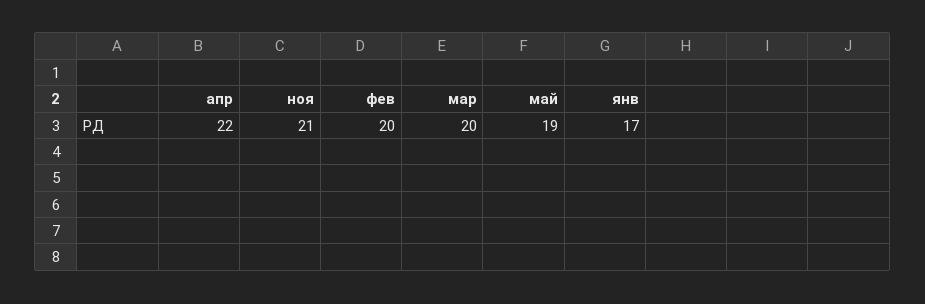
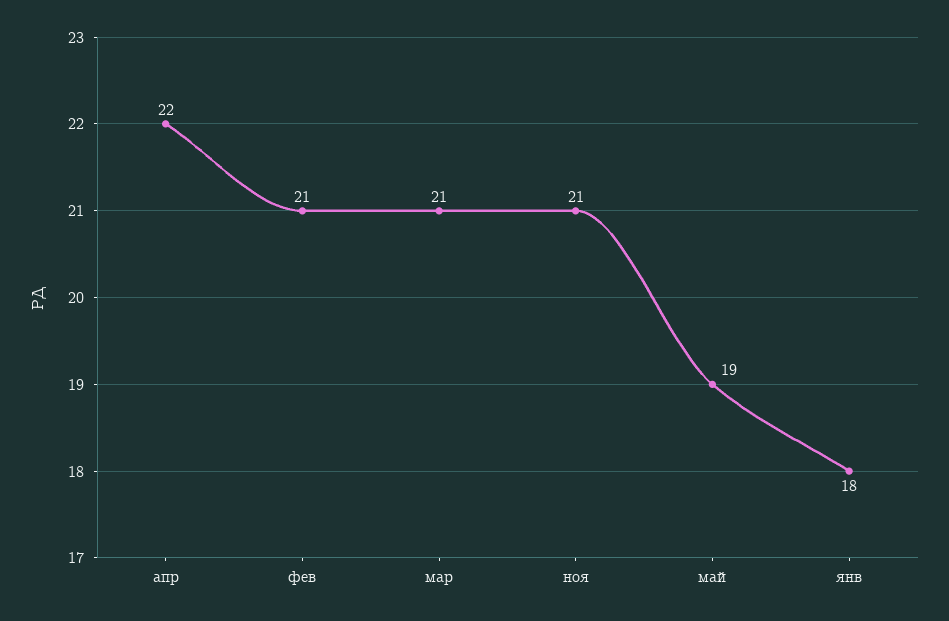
  {
    "апр": 22,
    "ноя": 21,
-   "фев": 20,
+   "фев": 21,
-   "мар": 20,
+   "мар": 21,
    "май": 19,
-   "янв": 17
+   "янв": 18
  }

